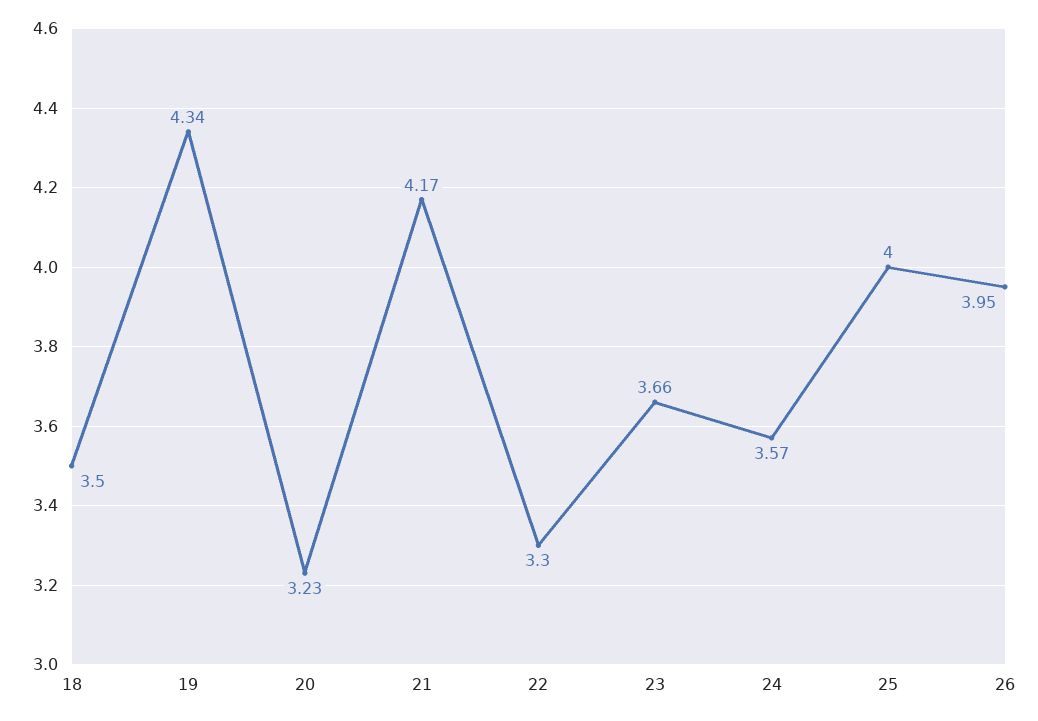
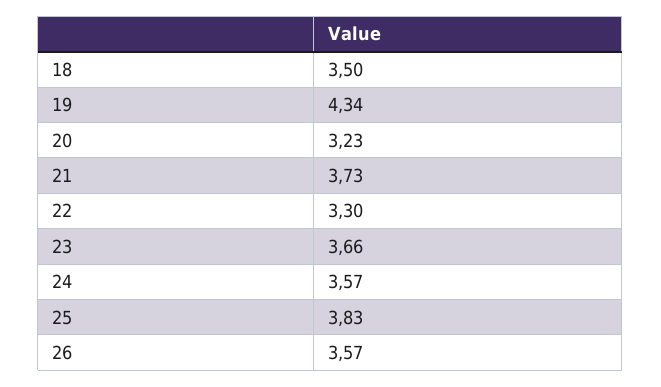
  {
    "18": 3.5,
    "19": 4.34,
    "20": 3.23,
-   "21": 4.17,
+   "21": 3.73,
    "22": 3.3,
    "23": 3.66,
    "24": 3.57,
-   "25": 4,
+   "25": 3.83,
-   "26": 3.95
+   "26": 3.57
  }

